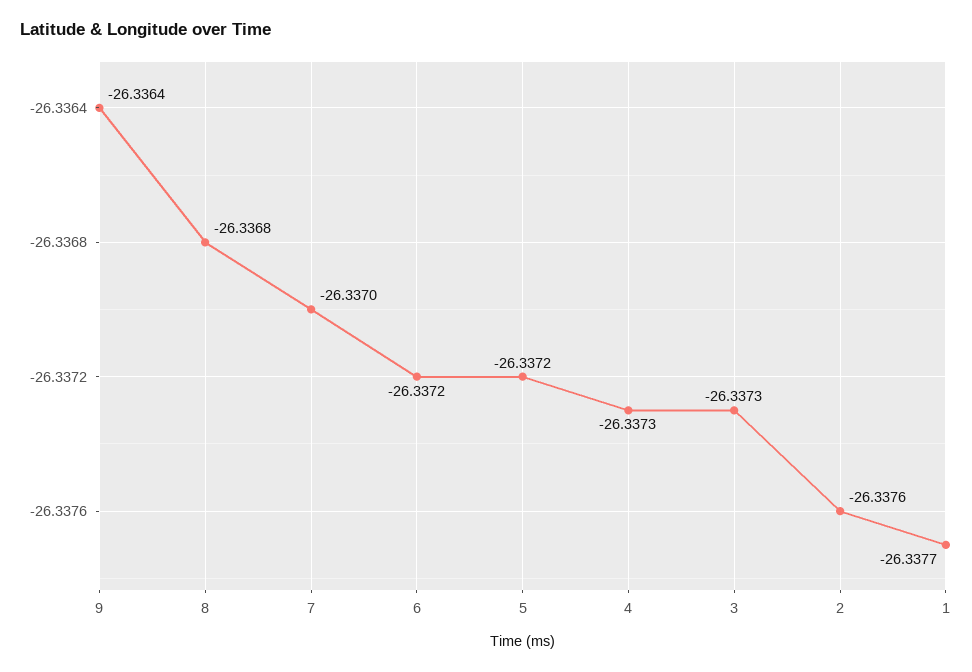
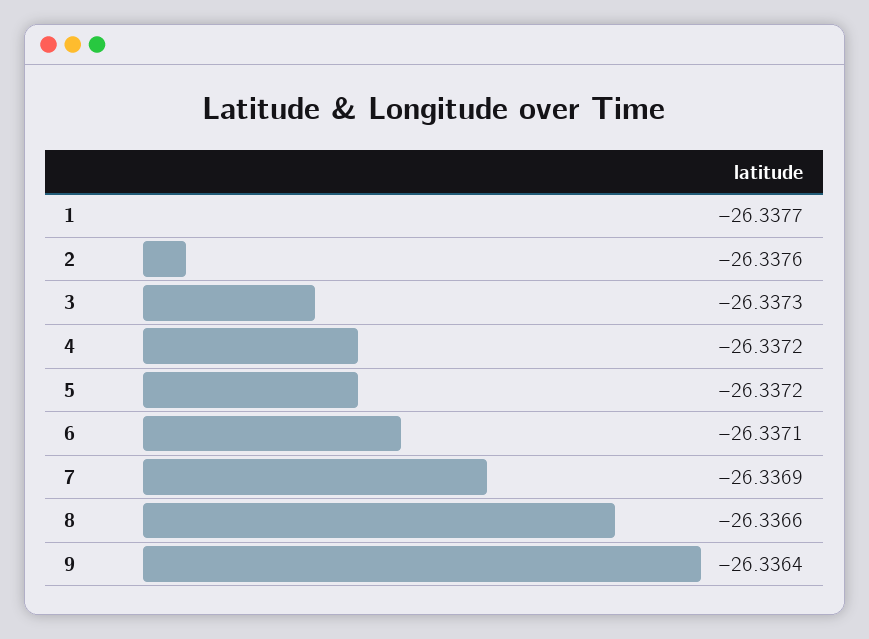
  {
    "9": -26.3364,
-   "8": -26.3368,
+   "8": -26.3366,
-   "7": -26.337,
+   "7": -26.3369,
-   "6": -26.3372,
+   "6": -26.3371,
    "5": -26.3372,
-   "4": -26.3373,
+   "4": -26.3372,
    "3": -26.3373,
    "2": -26.3376,
    "1": -26.3377
  }

